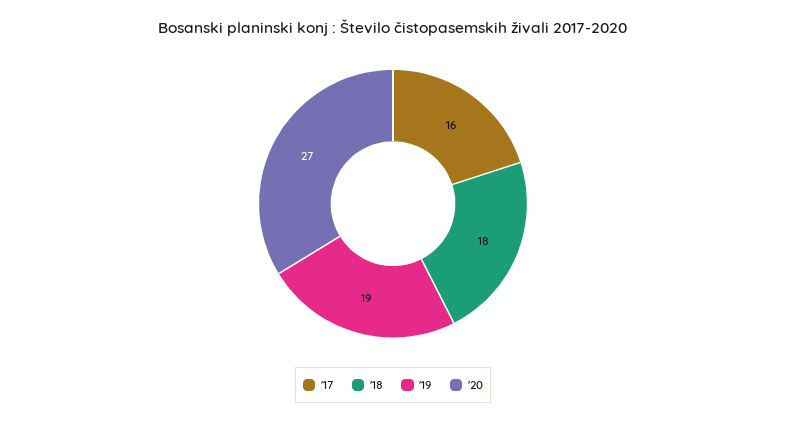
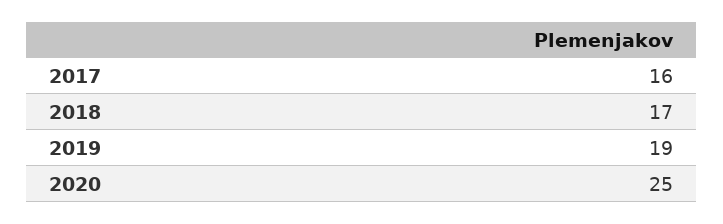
  {
    "'17": 16,
-   "'18": 18,
+   "'18": 17,
    "'19": 19,
-   "'20": 27
+   "'20": 25
  }

